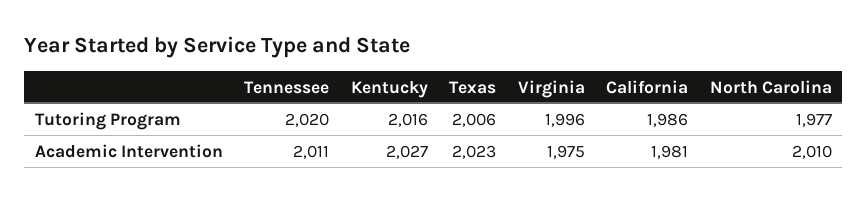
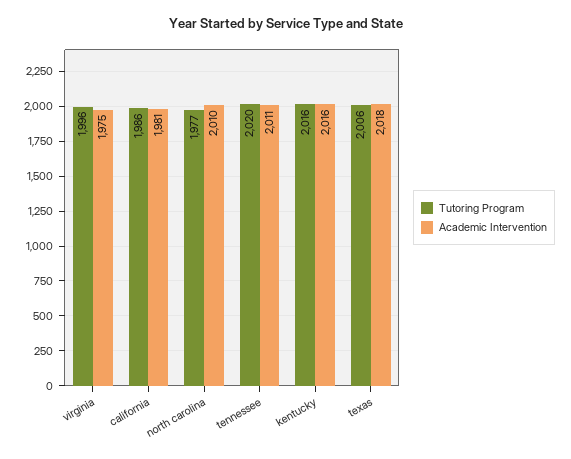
  {
    "Tutoring Program": {
      "Tennessee": 2020,
      "Kentucky": 2016,
      "Texas": 2006,
      "Virginia": 1996,
      "California": 1986,
      "North Carolina": 1977
    },
    "Academic Intervention": {
      "Tennessee": 2011,
-     "Kentucky": 2027,
+     "Kentucky": 2016,
-     "Texas": 2023,
+     "Texas": 2018,
      "Virginia": 1975,
      "California": 1981,
      "North Carolina": 2010
    }
  }

